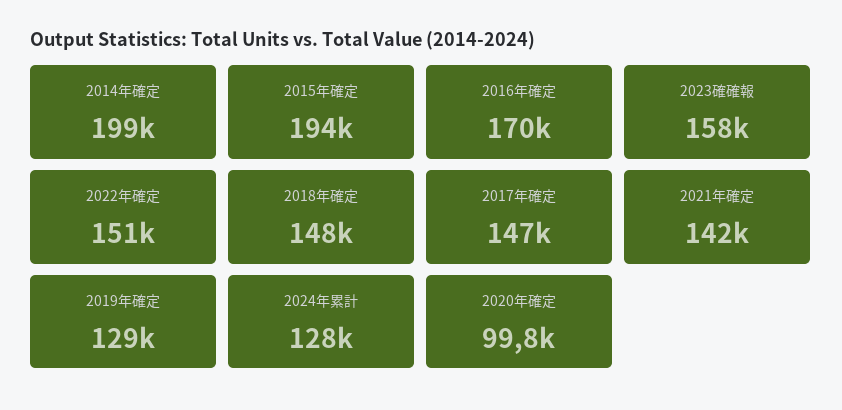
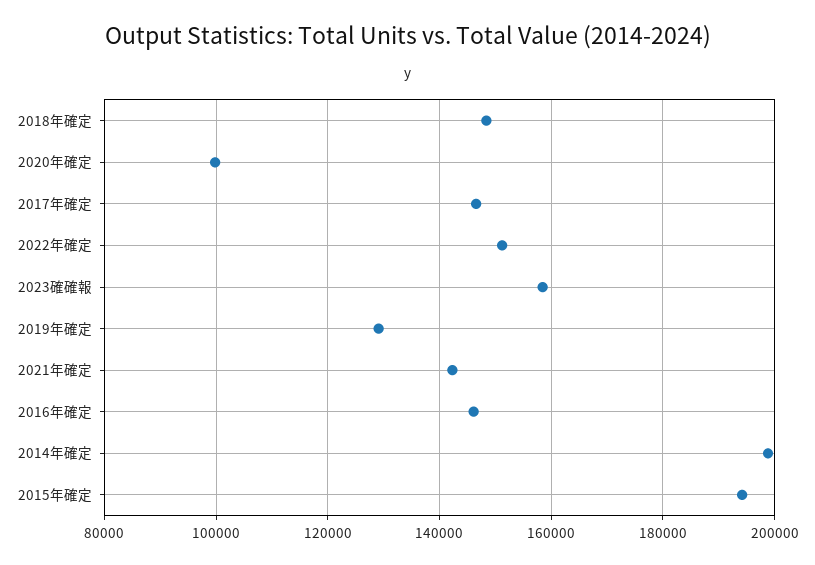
  {
    "2014年確定": 199000,
    "2015年確定": 194000,
-   "2016年確定": 170000,
+   "2016年確定": 146000,
    "2023確確報": 158000,
    "2022年確定": 151000,
    "2018年確定": 148000,
    "2017年確定": 147000,
    "2021年確定": 142000,
    "2019年確定": 129000,
-   "2024年累計": 128000,
    "2020年確定": 99800
  }

